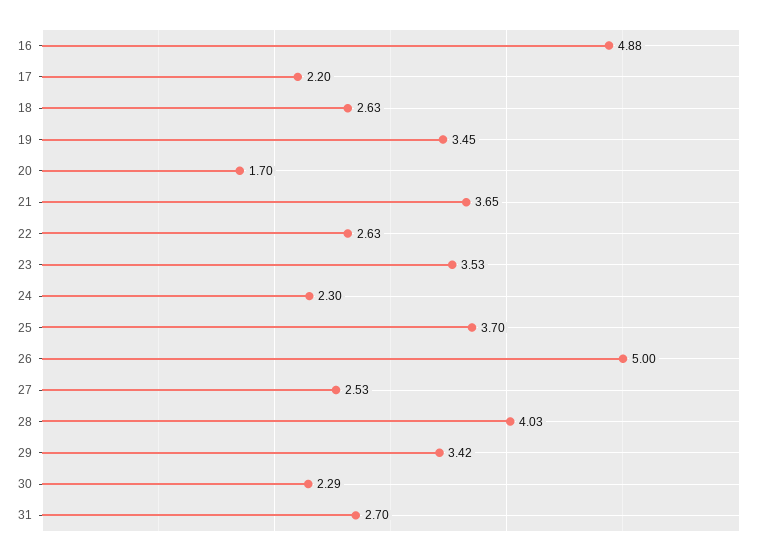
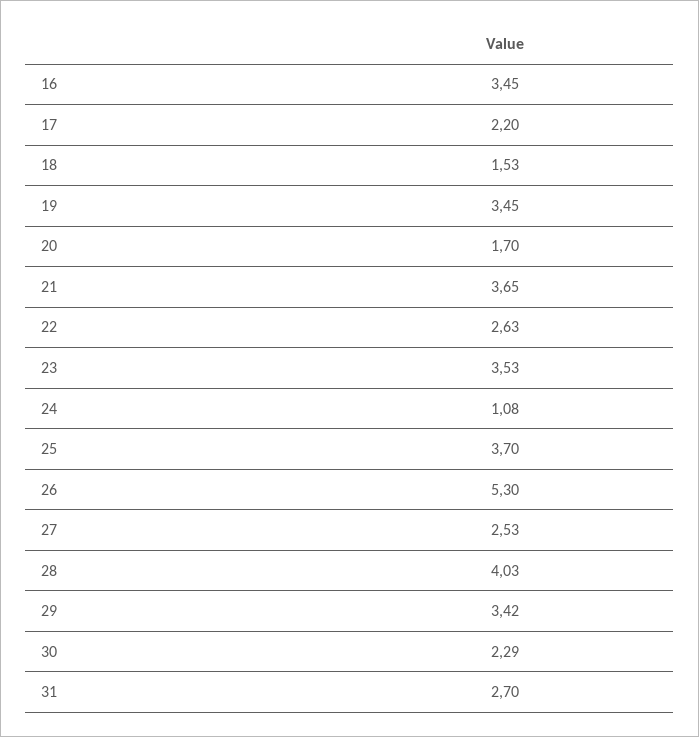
  {
-   "16": 4.88,
+   "16": 3.45,
    "17": 2.2,
-   "18": 2.63,
+   "18": 1.53,
    "19": 3.45,
    "20": 1.7,
    "21": 3.65,
    "22": 2.63,
    "23": 3.53,
-   "24": 2.3,
+   "24": 1.08,
    "25": 3.7,
-   "26": 5,
+   "26": 5.3,
    "27": 2.53,
    "28": 4.03,
    "29": 3.42,
    "30": 2.29,
    "31": 2.7
  }

